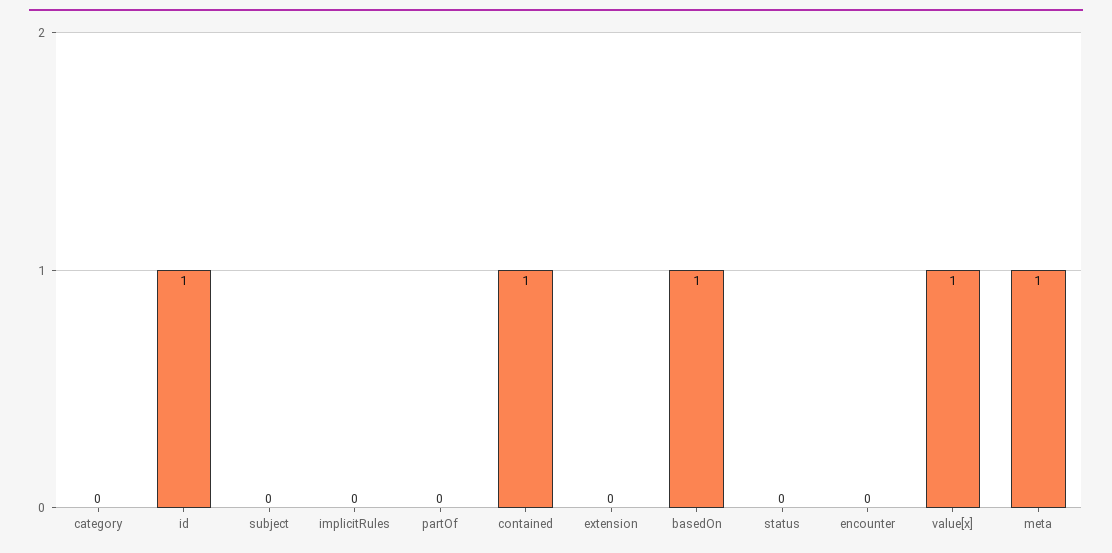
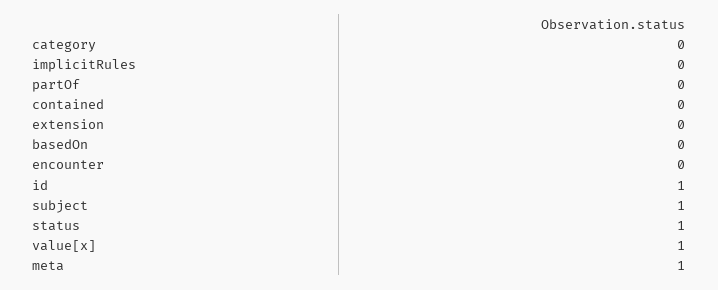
  {
    "category": 0,
    "id": 1,
-   "subject": 0,
+   "subject": 1,
    "implicitRules": 0,
    "partOf": 0,
-   "contained": 1,
+   "contained": 0,
    "extension": 0,
-   "basedOn": 1,
+   "basedOn": 0,
-   "status": 0,
+   "status": 1,
    "encounter": 0,
    "value[x]": 1,
    "meta": 1
  }

